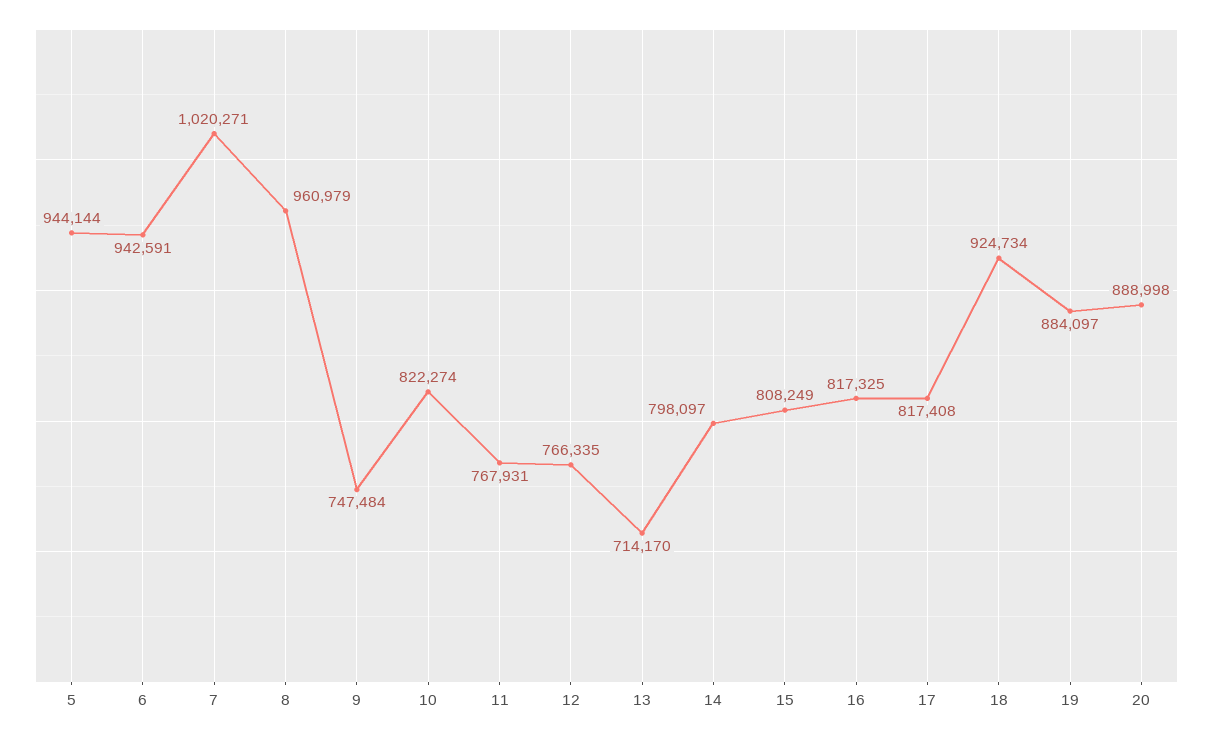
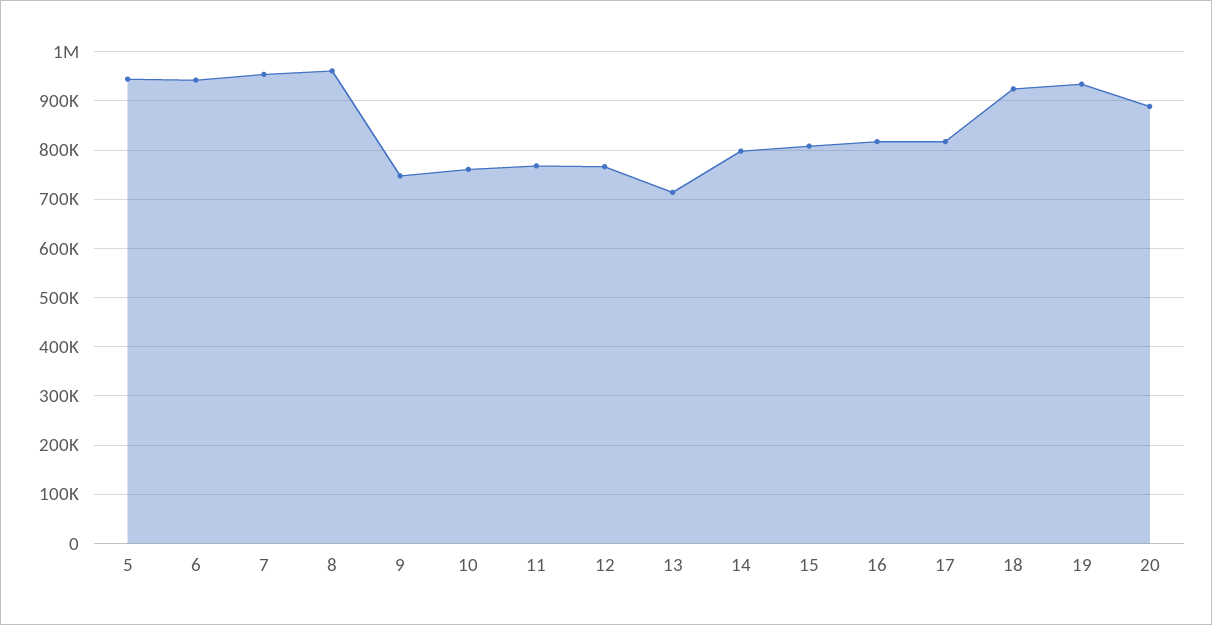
  {
    "5": 944144,
    "6": 942591,
-   "7": 1020271,
+   "7": 960000,
    "8": 960979,
    "9": 747484,
-   "10": 822274,
+   "10": 760000,
    "11": 767931,
    "12": 766335,
    "13": 714170,
    "14": 798097,
    "15": 808249,
    "16": 817325,
    "17": 817408,
    "18": 924734,
-   "19": 884097,
+   "19": 940000,
    "20": 888998
  }

